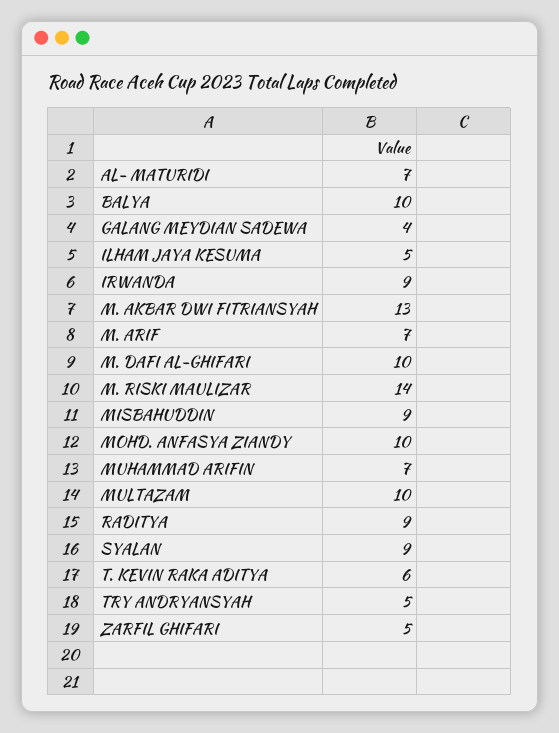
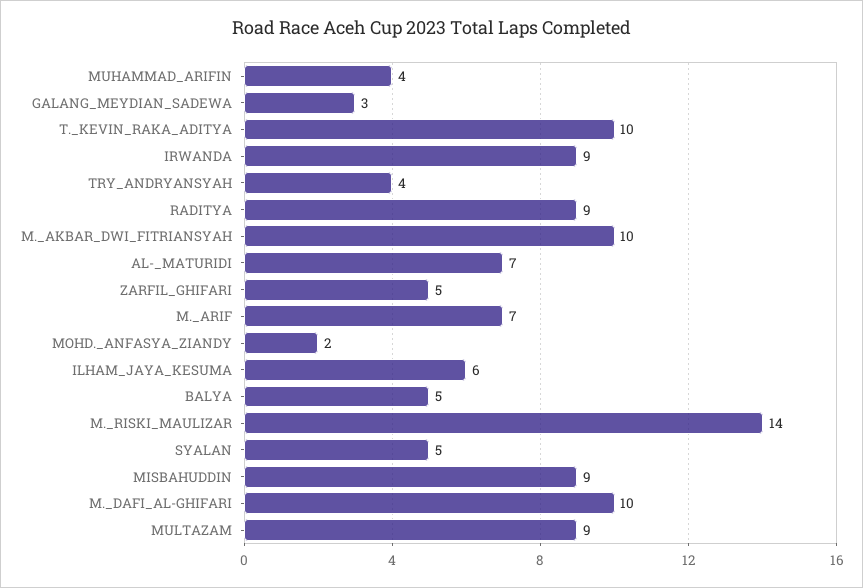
  {
    "AL- MATURIDI": 7,
-   "BALYA": 10,
+   "BALYA": 5,
-   "GALANG MEYDIAN SADEWA": 4,
+   "GALANG MEYDIAN SADEWA": 3,
-   "ILHAM JAYA KESUMA": 5,
+   "ILHAM JAYA KESUMA": 6,
    "IRWANDA": 9,
-   "M. AKBAR DWI FITRIANSYAH": 13,
+   "M. AKBAR DWI FITRIANSYAH": 10,
    "M. ARIF": 7,
    "M. DAFI AL-GHIFARI": 10,
    "M. RISKI MAULIZAR": 14,
    "MISBAHUDDIN": 9,
-   "MOHD. ANFASYA ZIANDY": 10,
+   "MOHD. ANFASYA ZIANDY": 2,
-   "MUHAMMAD ARIFIN": 7,
+   "MUHAMMAD ARIFIN": 4,
-   "MULTAZAM": 10,
+   "MULTAZAM": 9,
    "RADITYA": 9,
-   "SYALAN": 9,
+   "SYALAN": 5,
-   "T. KEVIN RAKA ADITYA": 6,
+   "T. KEVIN RAKA ADITYA": 10,
-   "TRY ANDRYANSYAH": 5,
+   "TRY ANDRYANSYAH": 4,
    "ZARFIL GHIFARI": 5
  }

